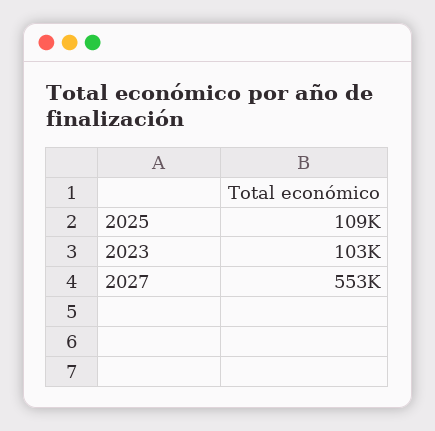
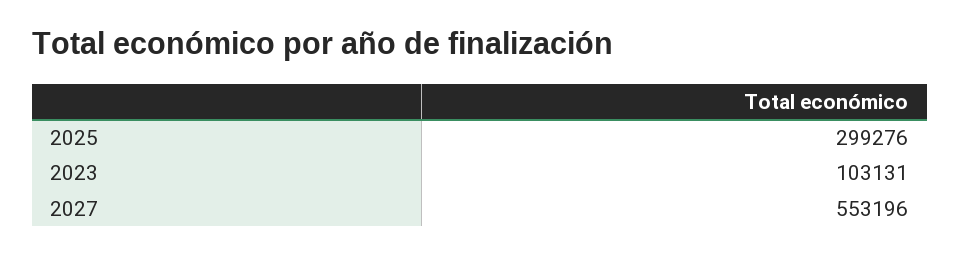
  {
-   "2025": 109000,
+   "2025": 299276,
    "2023": 103131,
    "2027": 553196
  }

